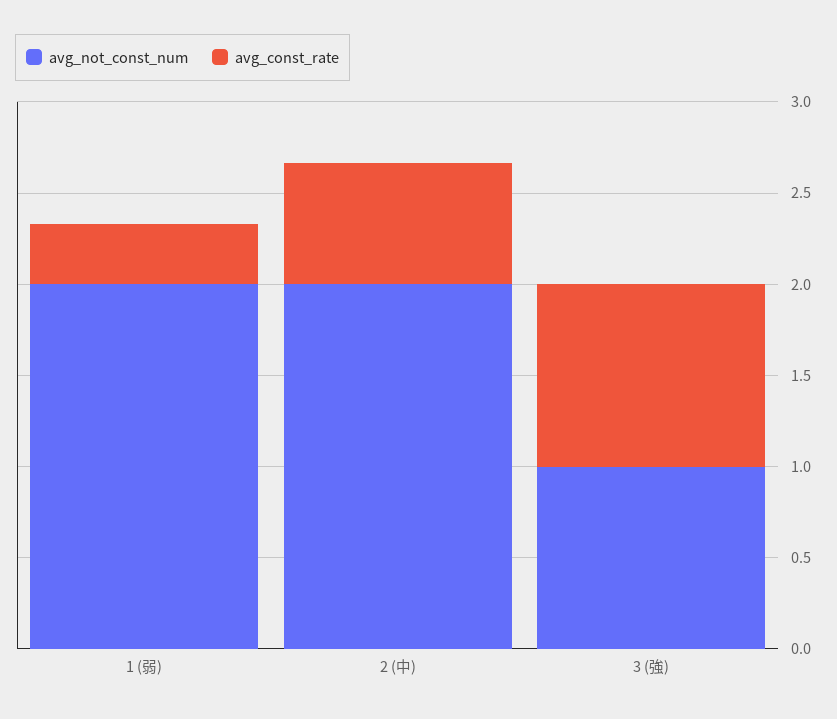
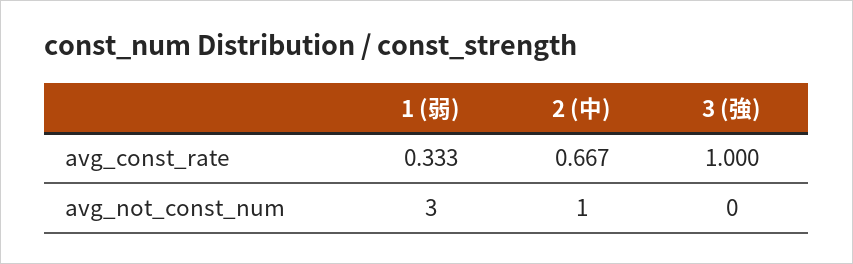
  {
    "avg_not_const_num": {
-     "1 (弱)": 2,
+     "1 (弱)": 3,
-     "2 (中)": 2,
+     "2 (中)": 1,
-     "3 (強)": 1
+     "3 (強)": 0
    },
    "avg_const_rate": {
      "1 (弱)": 0.333,
      "2 (中)": 0.667,
      "3 (強)": 1
    }
  }

